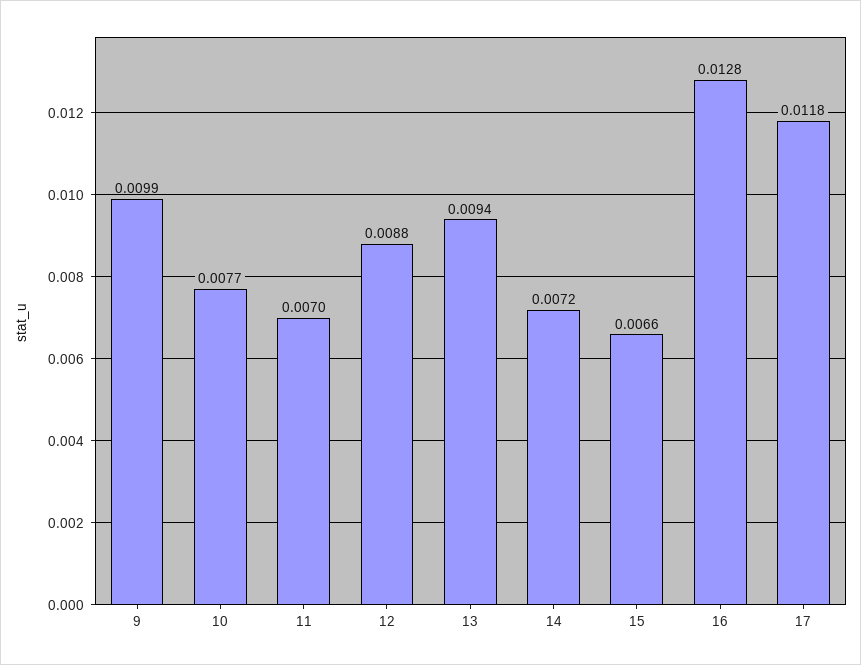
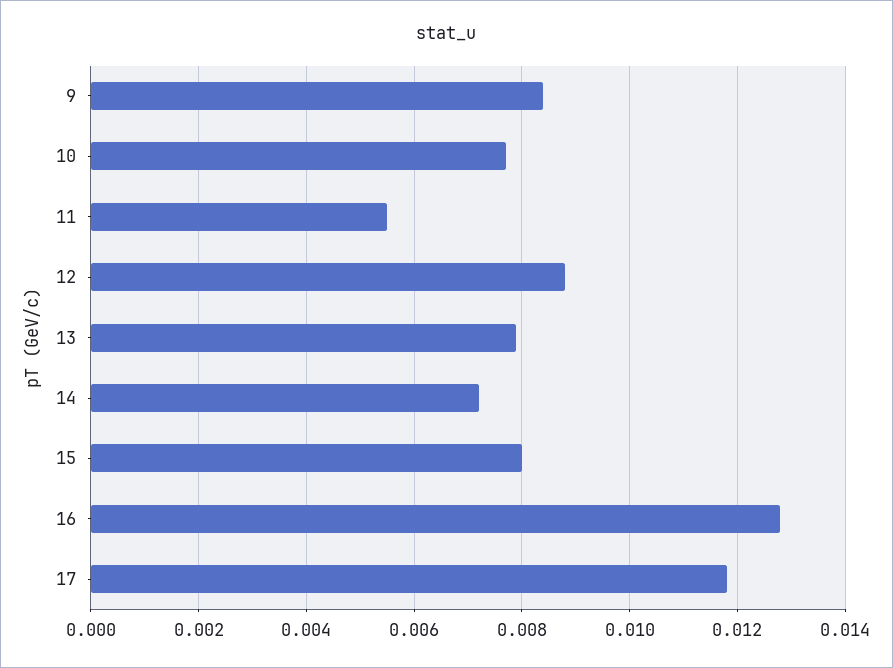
  {
-   "9": 0.0099,
+   "9": 0.0085,
    "10": 0.0077,
-   "11": 0.007,
+   "11": 0.0055,
    "12": 0.0088,
-   "13": 0.0094,
+   "13": 0.008,
    "14": 0.0072,
-   "15": 0.0066,
+   "15": 0.008,
    "16": 0.0128,
    "17": 0.0118
  }

